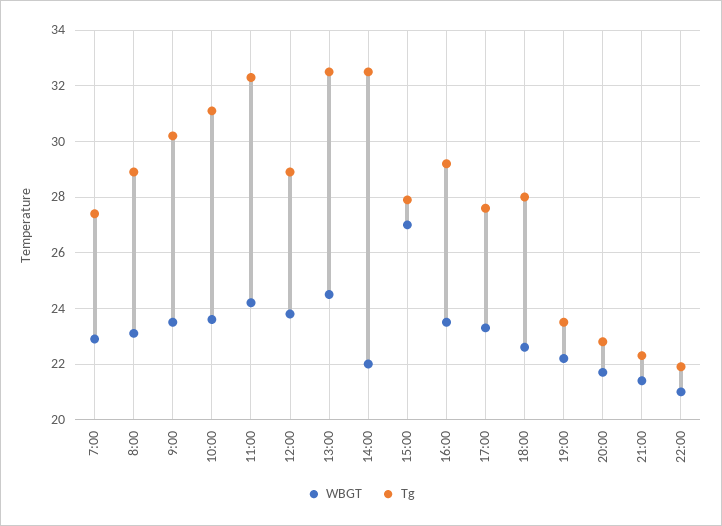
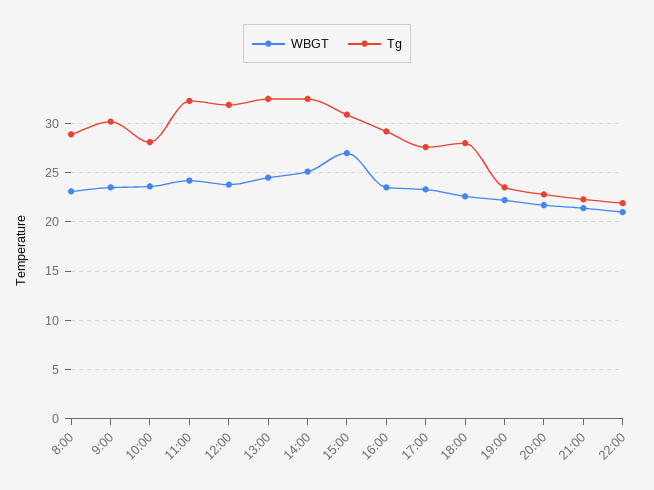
  {
    "WBGT": {
-     "7:00": 23,
      "8:00": 23,
      "9:00": 23.5,
      "10:00": 23.5,
      "11:00": 24,
      "12:00": 24,
      "13:00": 24.5,
-     "14:00": 22,
+     "14:00": 25,
      "15:00": 27,
      "16:00": 23.5,
      "17:00": 23.5,
      "18:00": 22.5,
      "19:00": 22,
      "20:00": 21.5,
      "21:00": 21.5,
      "22:00": 21
    },
    "Tg": {
-     "7:00": 27.5,
      "8:00": 29,
      "9:00": 30,
-     "10:00": 31,
+     "10:00": 28,
      "11:00": 32.5,
-     "12:00": 29,
+     "12:00": 32,
      "13:00": 32.5,
      "14:00": 32.5,
-     "15:00": 28,
+     "15:00": 31,
      "16:00": 29,
      "17:00": 27.5,
      "18:00": 28,
      "19:00": 23.5,
      "20:00": 23,
      "21:00": 22.5,
      "22:00": 22
    }
  }

